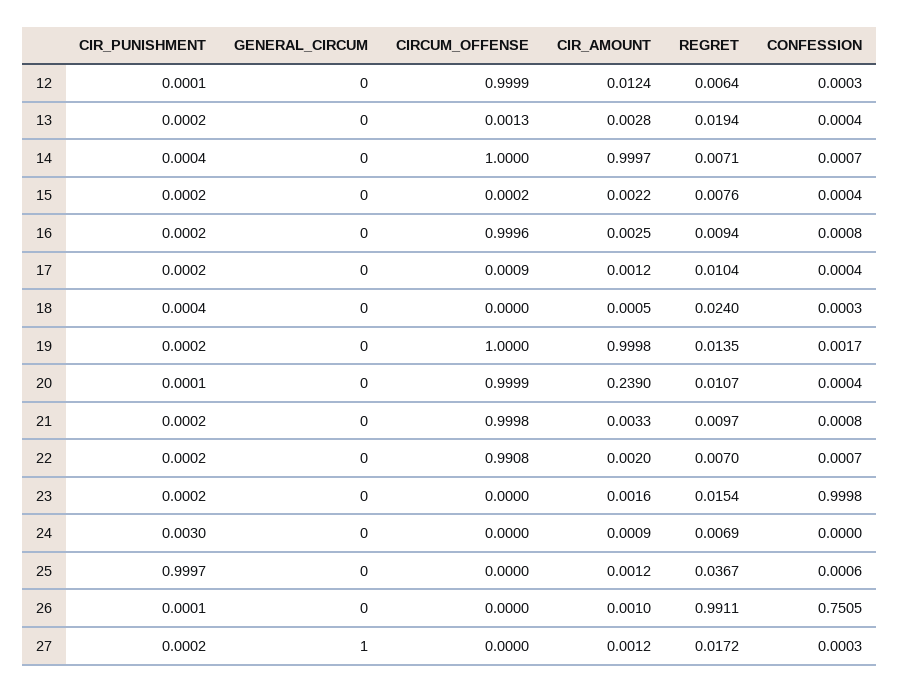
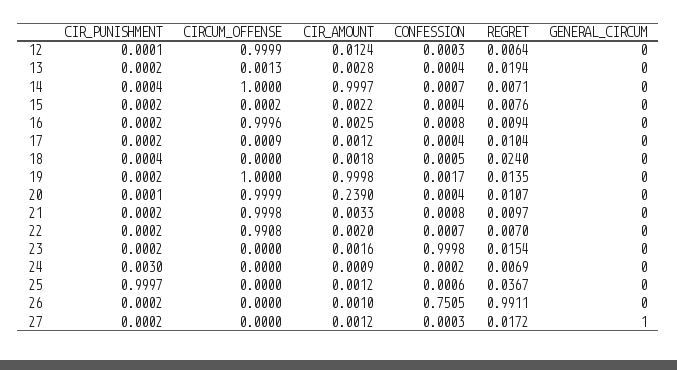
  {
    "CIR_PUNISHMENT": {
      "12": 0.0001,
      "13": 0.0002,
      "14": 0.0004,
      "15": 0.0002,
      "16": 0.0002,
      "17": 0.0002,
      "18": 0.0004,
      "19": 0.0002,
      "20": 0.0001,
      "21": 0.0002,
      "22": 0.0002,
      "23": 0.0002,
      "24": 0.003,
      "25": 0.9997,
-     "26": 0.0001,
+     "26": 0.0002,
      "27": 0.0002
    },
    "GENERAL_CIRCUM": {
      "12": 0,
      "13": 0,
      "14": 0,
      "15": 0,
      "16": 0,
      "17": 0,
      "18": 0,
      "19": 0,
      "20": 0,
      "21": 0,
      "22": 0,
      "23": 0,
      "24": 0,
      "25": 0,
      "26": 0,
      "27": 1
    },
    "CIRCUM_OFFENSE": {
      "12": 0.9999,
      "13": 0.0013,
      "14": 1,
      "15": 0.0002,
      "16": 0.9996,
      "17": 0.0009,
      "18": 0,
      "19": 1,
      "20": 0.9999,
      "21": 0.9998,
      "22": 0.9908,
      "23": 0,
      "24": 0,
      "25": 0,
      "26": 0,
      "27": 0
    },
    "CIR_AMOUNT": {
      "12": 0.0124,
      "13": 0.0028,
      "14": 0.9997,
      "15": 0.0022,
      "16": 0.0025,
      "17": 0.0012,
-     "18": 0.0005,
+     "18": 0.0018,
      "19": 0.9998,
      "20": 0.239,
      "21": 0.0033,
      "22": 0.002,
      "23": 0.0016,
      "24": 0.0009,
      "25": 0.0012,
      "26": 0.001,
      "27": 0.0012
    },
    "REGRET": {
      "12": 0.0064,
      "13": 0.0194,
      "14": 0.0071,
      "15": 0.0076,
      "16": 0.0094,
      "17": 0.0104,
      "18": 0.024,
      "19": 0.0135,
      "20": 0.0107,
      "21": 0.0097,
      "22": 0.007,
      "23": 0.0154,
      "24": 0.0069,
      "25": 0.0367,
      "26": 0.9911,
      "27": 0.0172
    },
    "CONFESSION": {
      "12": 0.0003,
      "13": 0.0004,
      "14": 0.0007,
      "15": 0.0004,
      "16": 0.0008,
      "17": 0.0004,
-     "18": 0.0003,
+     "18": 0.0005,
      "19": 0.0017,
      "20": 0.0004,
      "21": 0.0008,
      "22": 0.0007,
      "23": 0.9998,
-     "24": 0,
+     "24": 0.0002,
      "25": 0.0006,
      "26": 0.7505,
      "27": 0.0003
    }
  }

